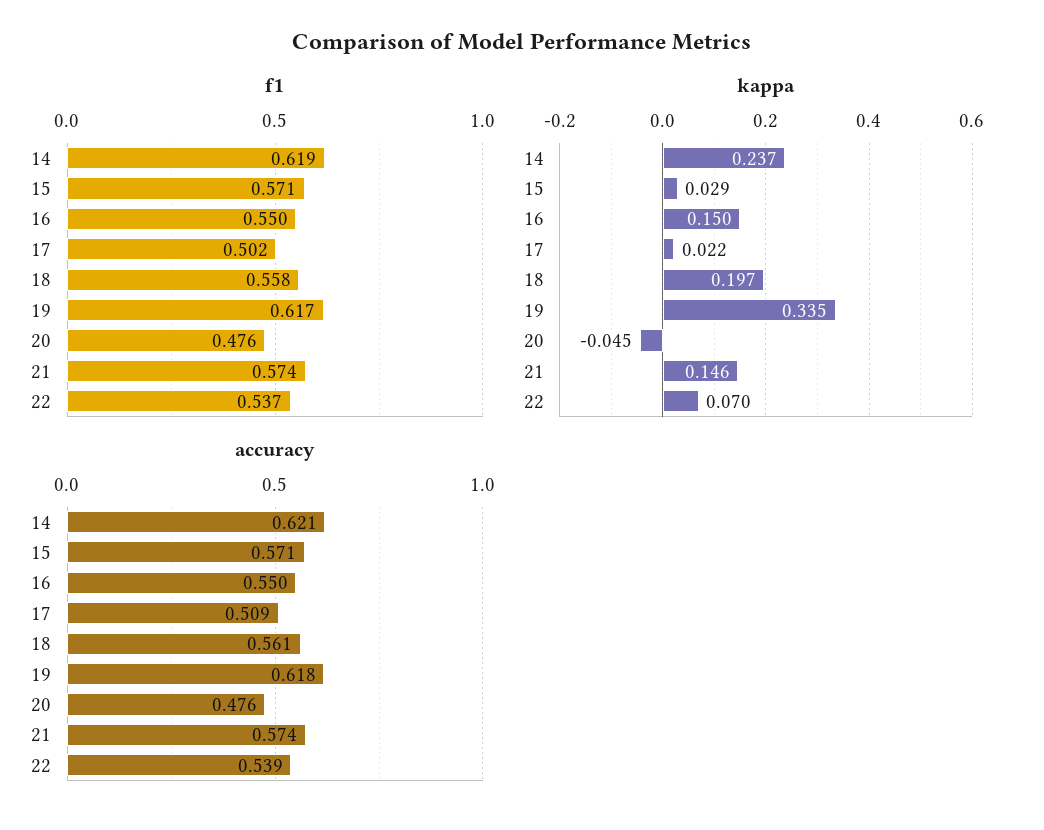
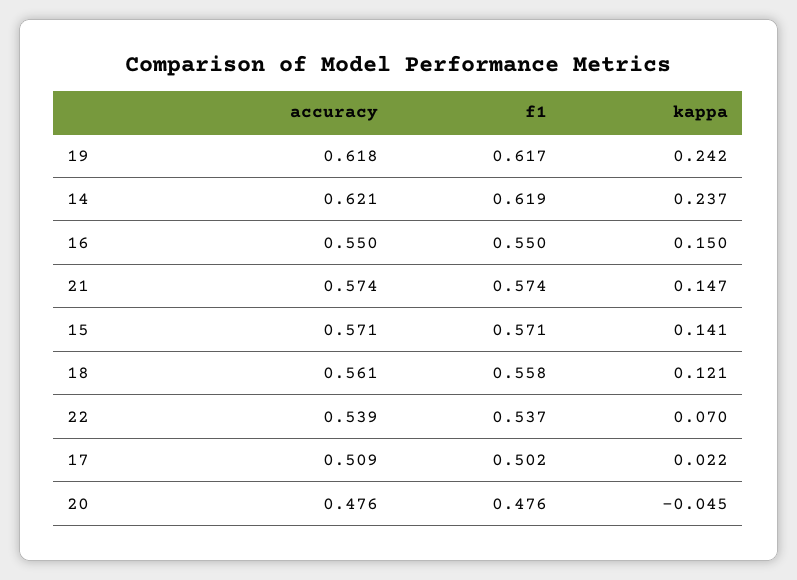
  {
    "f1": {
      "14": 0.619,
      "15": 0.571,
      "16": 0.55,
      "17": 0.502,
      "18": 0.558,
      "19": 0.617,
      "20": 0.476,
      "21": 0.574,
      "22": 0.537
    },
    "kappa": {
      "14": 0.237,
-     "15": 0.029,
+     "15": 0.141,
      "16": 0.15,
      "17": 0.022,
-     "18": 0.197,
+     "18": 0.121,
-     "19": 0.335,
+     "19": 0.242,
      "20": -0.045,
-     "21": 0.146,
+     "21": 0.147,
      "22": 0.07
    },
    "accuracy": {
      "14": 0.621,
      "15": 0.571,
      "16": 0.55,
      "17": 0.509,
      "18": 0.561,
      "19": 0.618,
      "20": 0.476,
      "21": 0.574,
      "22": 0.539
    }
  }

